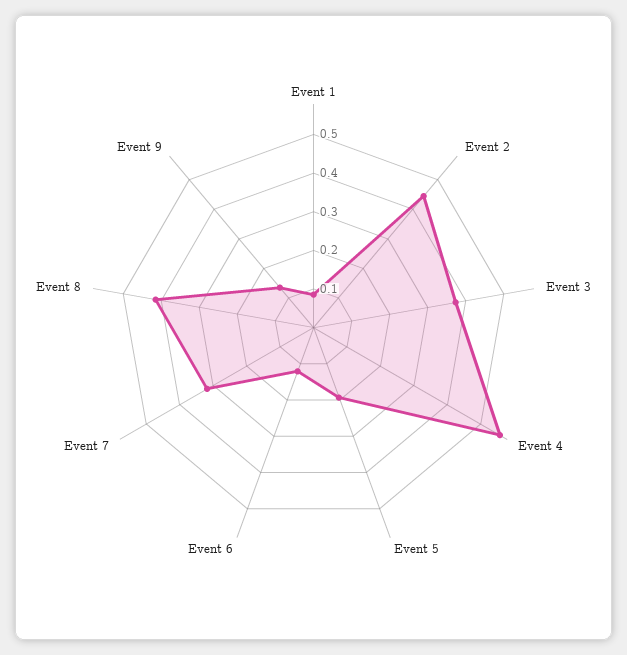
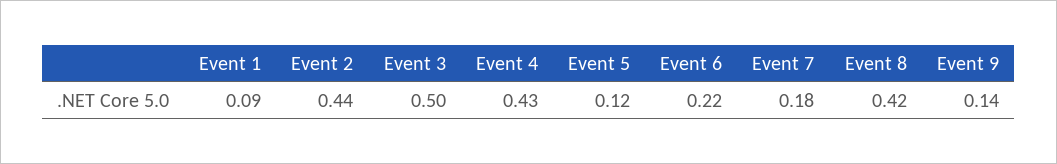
  {
    "Event 1": 0.09,
    "Event 2": 0.44,
-   "Event 3": 0.375,
+   "Event 3": 0.5,
-   "Event 4": 0.55,
+   "Event 4": 0.43,
-   "Event 5": 0.2,
+   "Event 5": 0.12,
-   "Event 6": 0.125,
+   "Event 6": 0.22,
-   "Event 7": 0.325,
+   "Event 7": 0.18,
    "Event 8": 0.42,
    "Event 9": 0.14
  }

